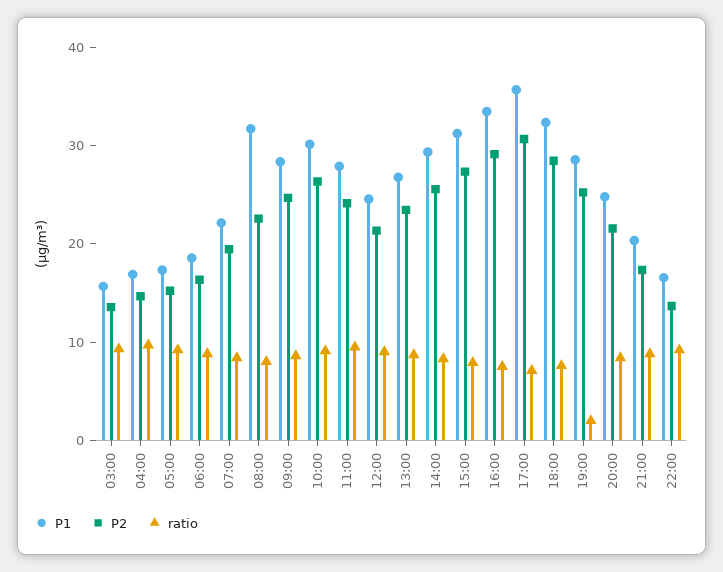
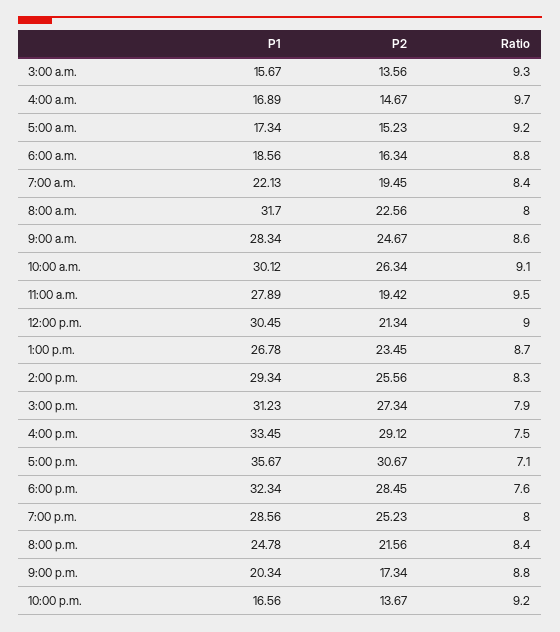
  {
    "P1": {
      "03:00": 15.67,
      "04:00": 16.89,
      "05:00": 17.34,
      "06:00": 18.56,
      "07:00": 22.13,
      "08:00": 31.7,
      "09:00": 28.34,
      "10:00": 30.12,
      "11:00": 27.89,
-     "12:00": 24,
+     "12:00": 30.45,
      "13:00": 26.78,
      "14:00": 29.34,
      "15:00": 31.23,
      "16:00": 33.45,
      "17:00": 35.67,
      "18:00": 32.34,
      "19:00": 28.56,
      "20:00": 24.78,
      "21:00": 20.34,
      "22:00": 16.56
    },
    "P2": {
      "03:00": 13.56,
      "04:00": 14.67,
      "05:00": 15.23,
      "06:00": 16.34,
      "07:00": 19.45,
      "08:00": 22.56,
      "09:00": 24.67,
      "10:00": 26.34,
-     "11:00": 24,
+     "11:00": 19.42,
      "12:00": 21.34,
      "13:00": 23.45,
      "14:00": 25.56,
      "15:00": 27.34,
      "16:00": 29.12,
      "17:00": 30.67,
      "18:00": 28.45,
      "19:00": 25.23,
      "20:00": 21.56,
      "21:00": 17.34,
      "22:00": 13.67
    },
    "ratio": {
      "03:00": 9.3,
      "04:00": 9.7,
      "05:00": 9.2,
      "06:00": 8.8,
      "07:00": 8.4,
      "08:00": 8,
      "09:00": 8.6,
      "10:00": 9.1,
      "11:00": 9.5,
      "12:00": 9,
      "13:00": 8.7,
      "14:00": 8.3,
      "15:00": 7.9,
      "16:00": 7.5,
      "17:00": 7.1,
      "18:00": 7.6,
-     "19:00": 2,
+     "19:00": 8,
      "20:00": 8.4,
      "21:00": 8.8,
      "22:00": 9.2
    }
  }

